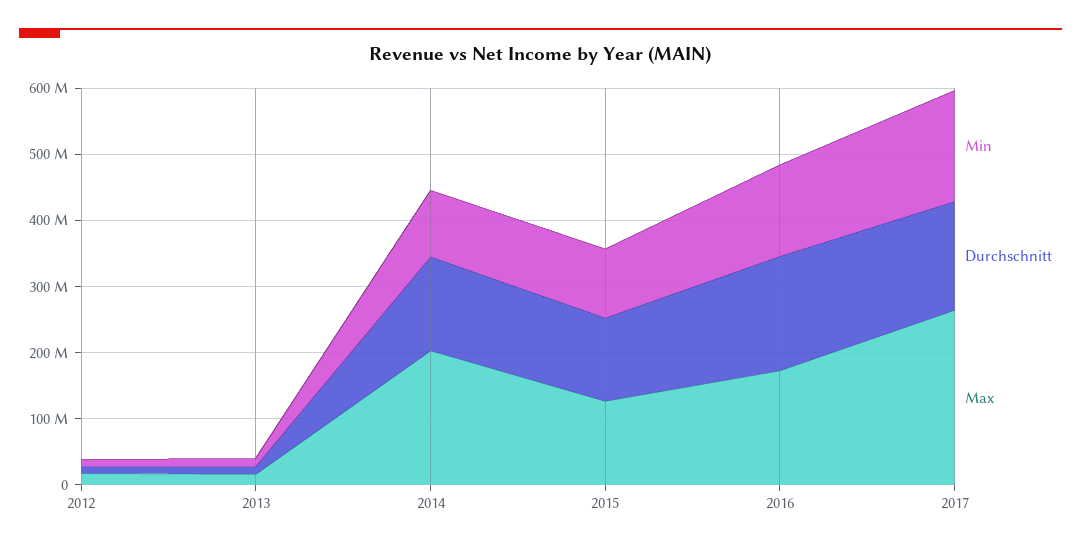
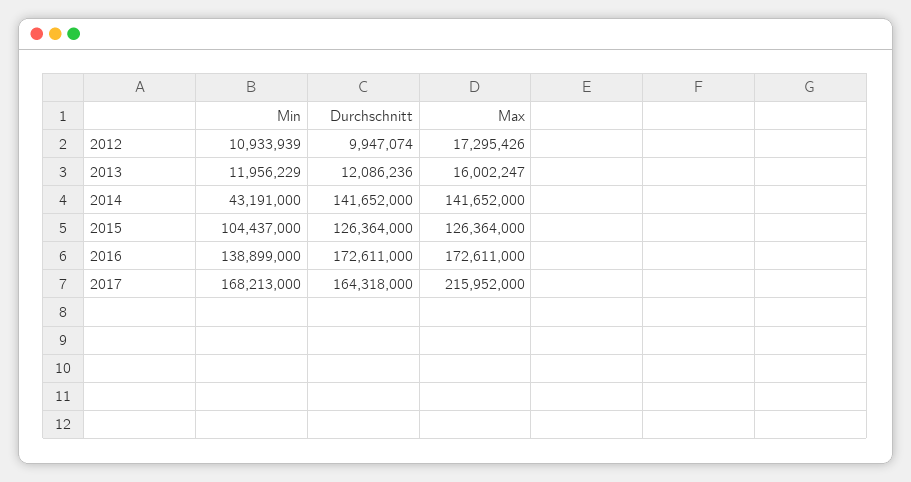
  {
    "Min": {
      "2012": 10933939,
      "2013": 11956229,
-     "2014": 100000000,
+     "2014": 43191000,
      "2015": 104437000,
      "2016": 138899000,
      "2017": 168213000
    },
    "Durchschnitt": {
      "2012": 9947074,
      "2013": 12086236,
      "2014": 141652000,
      "2015": 126364000,
      "2016": 172611000,
      "2017": 164318000
    },
    "Max": {
      "2012": 17295426,
      "2013": 16002247,
-     "2014": 200000000,
+     "2014": 141652000,
      "2015": 126364000,
      "2016": 172611000,
-     "2017": 260000000
+     "2017": 215952000
    }
  }

